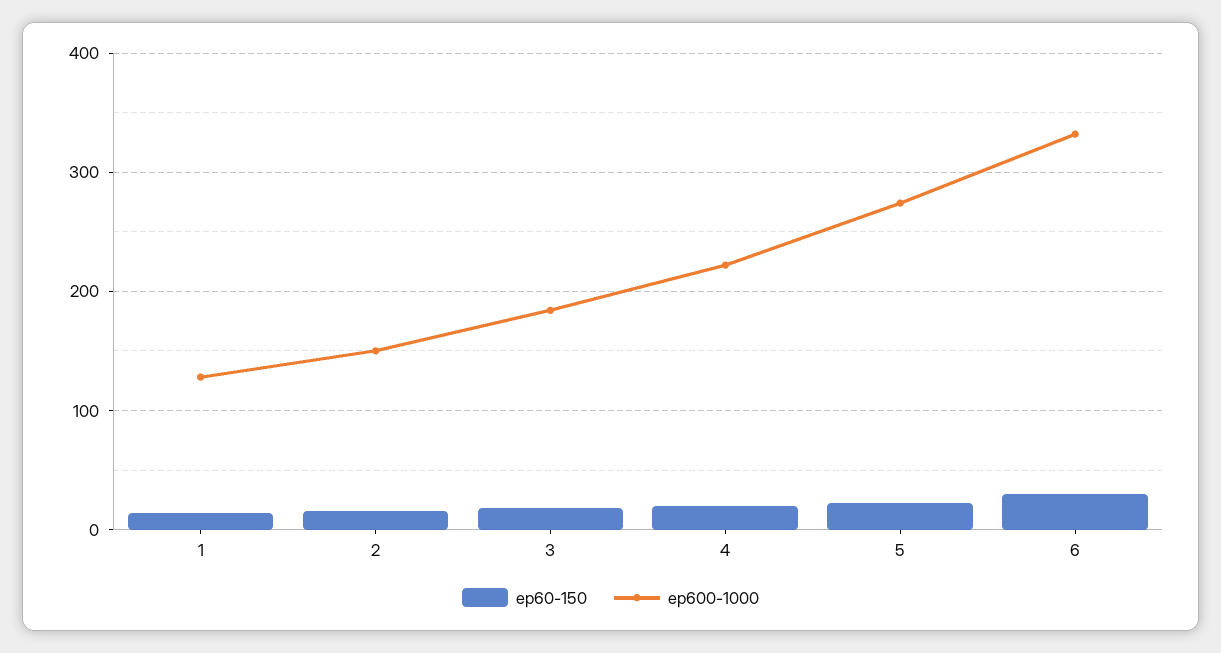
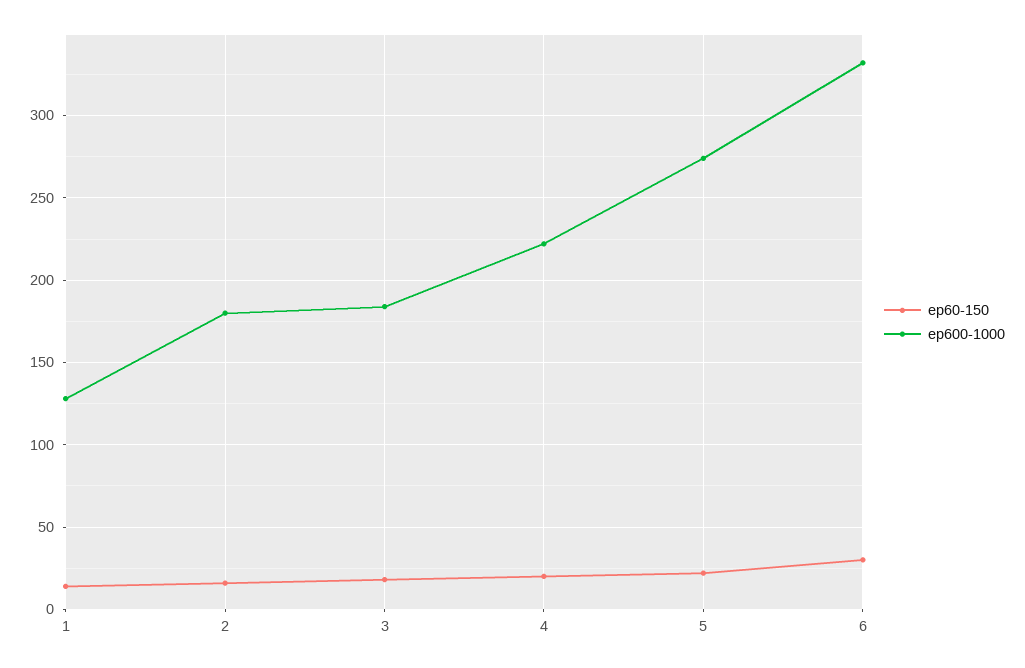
  {
    "ep60-150": {
      "1": 15,
      "2": 15,
      "3": 20,
      "4": 20,
      "5": 20,
      "6": 30
    },
    "ep600-1000": {
      "1": 130,
-     "2": 150,
+     "2": 180,
      "3": 185,
      "4": 220,
      "5": 275,
      "6": 330
    }
  }

